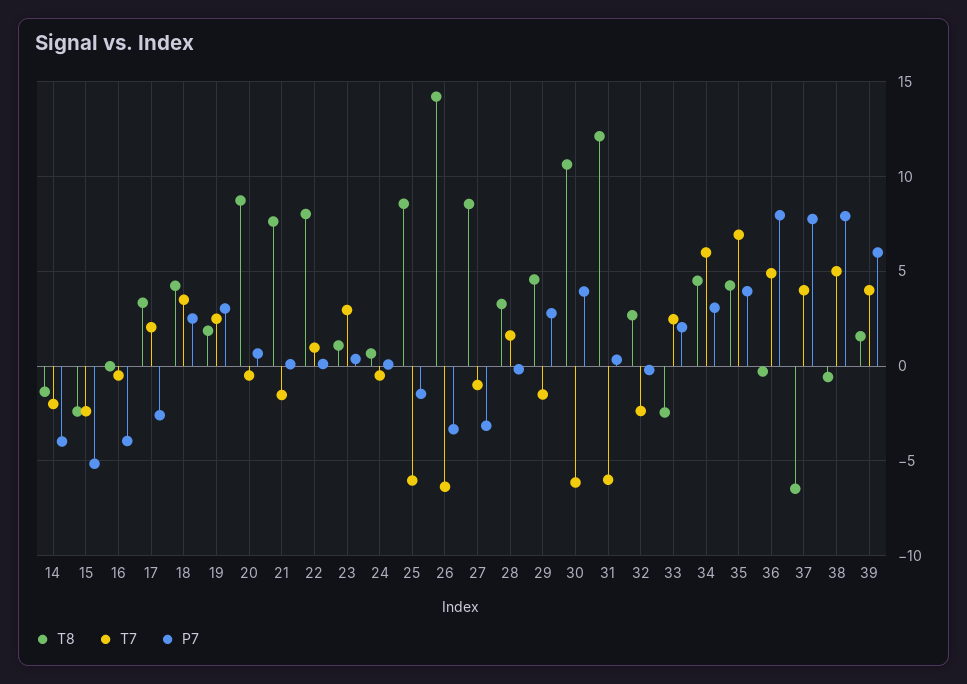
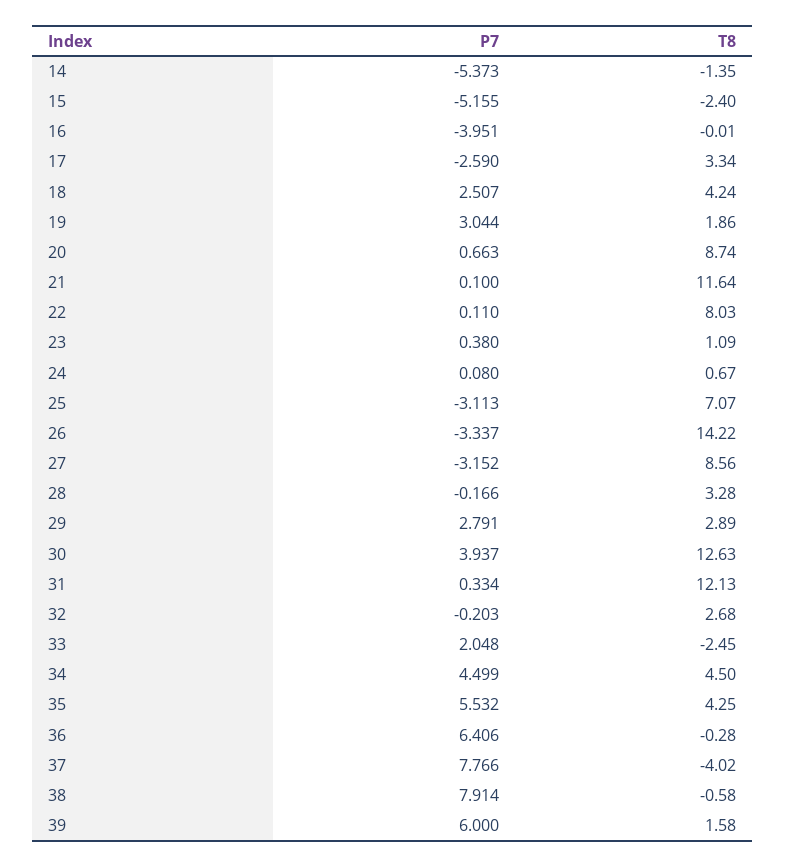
  {
    "T8": {
      "14": -1.35,
      "15": -2.4,
      "16": -0.01,
      "17": 3.34,
      "18": 4.24,
      "19": 1.86,
      "20": 8.74,
-     "21": 7.5,
+     "21": 11.64,
      "22": 8.03,
      "23": 1.09,
      "24": 0.67,
-     "25": 8.5,
+     "25": 7.07,
      "26": 14.22,
      "27": 8.56,
      "28": 3.28,
-     "29": 4.5,
+     "29": 2.89,
-     "30": 10.5,
+     "30": 12.63,
      "31": 12.13,
      "32": 2.68,
      "33": -2.45,
      "34": 4.5,
      "35": 4.25,
      "36": -0.28,
-     "37": -6.5,
+     "37": -4.02,
      "38": -0.58,
      "39": 1.58
    },
-   "T7": {
-     "14": -2,
-     "15": -2.5,
-     "16": -0.5,
-     "17": 2,
-     "18": 3.5,
-     "19": 2.5,
-     "20": -0.5,
-     "21": -1.5,
-     "22": 1,
-     "23": 3,
-     "24": -0.5,
-     "25": -6,
-     "26": -6.5,
-     "27": -1,
-     "28": 1.5,
-     "29": -1.5,
-     "30": -6,
-     "31": -6,
-     "32": -2.5,
-     "33": 2.5,
-     "34": 6,
-     "35": 7,
-     "36": 5,
-     "37": 4,
-     "38": 5,
-     "39": 4
-   },
    "P7": {
-     "14": -4,
+     "14": -5.373,
      "15": -5.155,
      "16": -3.951,
      "17": -2.59,
      "18": 2.507,
      "19": 3.044,
      "20": 0.663,
      "21": 0.1,
      "22": 0.11,
      "23": 0.38,
      "24": 0.08,
-     "25": -1.5,
+     "25": -3.113,
      "26": -3.337,
      "27": -3.152,
      "28": -0.166,
      "29": 2.791,
      "30": 3.937,
      "31": 0.334,
      "32": -0.203,
      "33": 2.048,
-     "34": 3,
+     "34": 4.499,
-     "35": 4,
+     "35": 5.532,
-     "36": 8,
+     "36": 6.406,
      "37": 7.766,
      "38": 7.914,
      "39": 6
    }
  }

